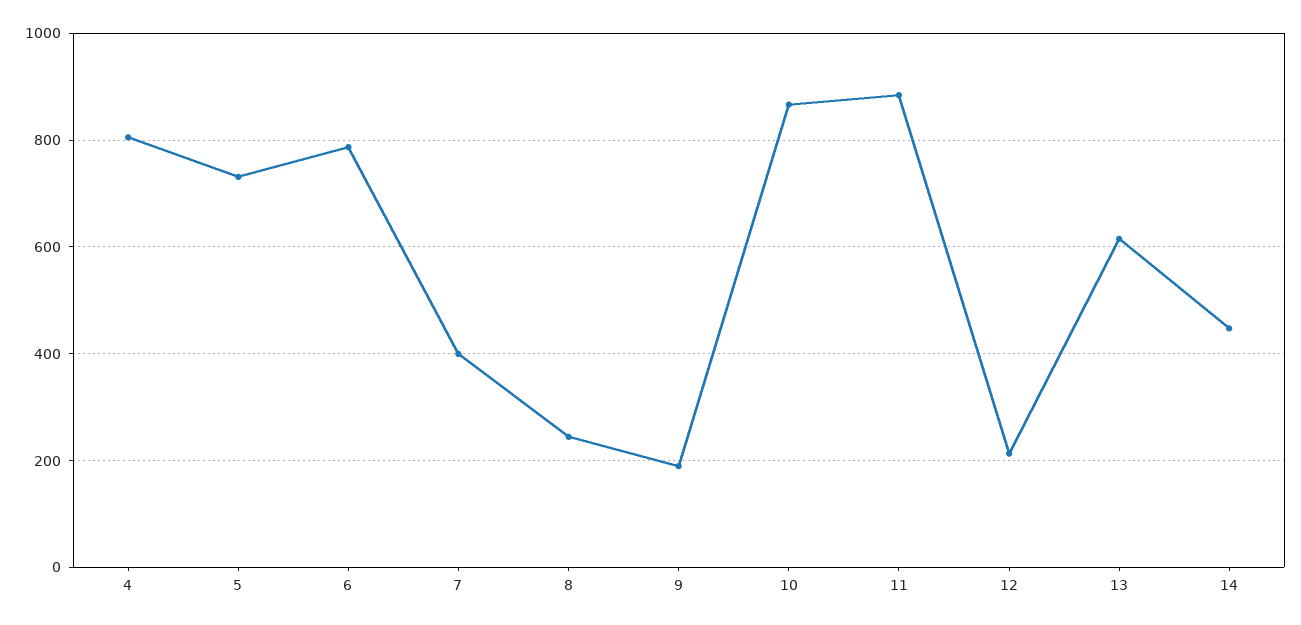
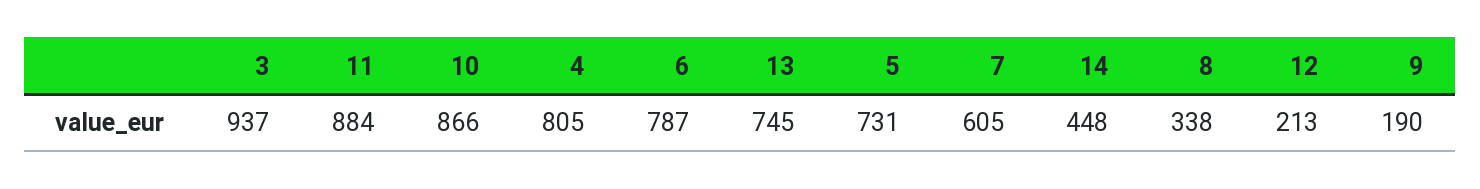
  {
    "4": 805,
    "5": 731,
    "6": 787,
-   "7": 400,
+   "7": 605,
-   "8": 240,
+   "8": 338,
    "9": 190,
    "10": 866,
    "11": 884,
    "12": 213,
-   "13": 620,
+   "13": 745,
-   "14": 448
+   "14": 448,
+   "3": 937
  }

